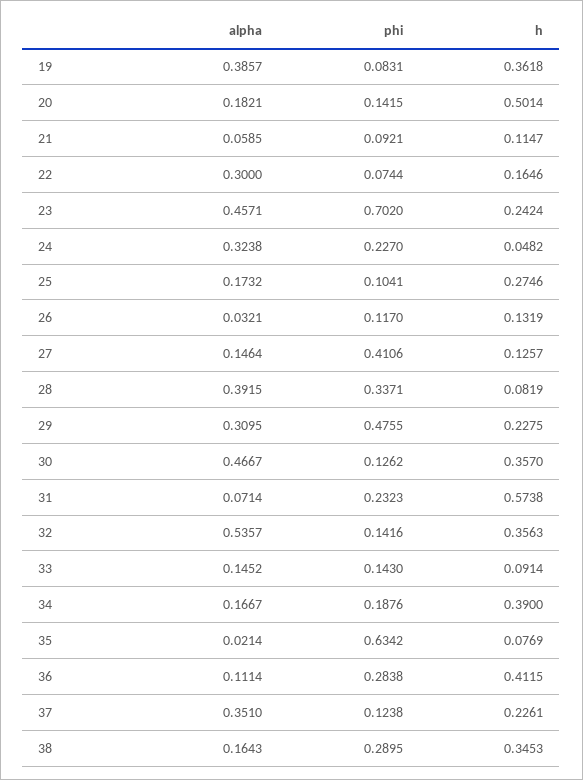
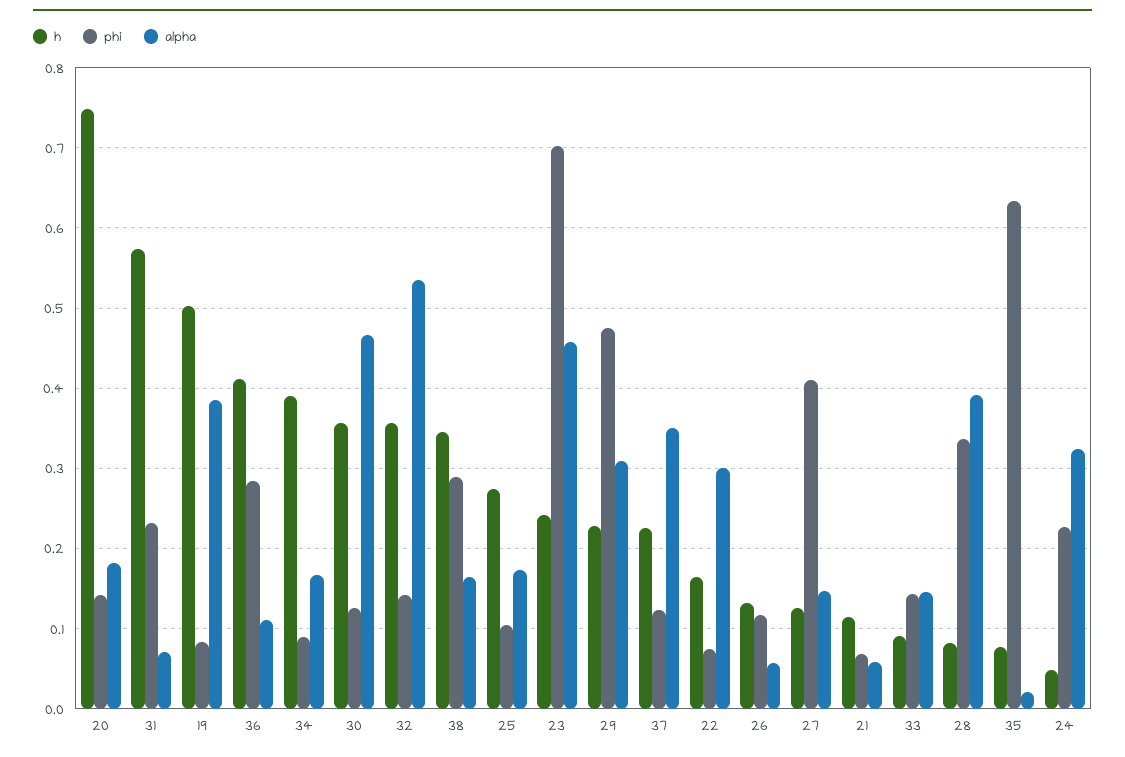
  {
    "alpha": {
      "19": 0.3857,
      "20": 0.1821,
      "21": 0.0585,
      "22": 0.3,
      "23": 0.4571,
      "24": 0.3238,
      "25": 0.1732,
-     "26": 0.0321,
+     "26": 0.06,
      "27": 0.1464,
      "28": 0.3915,
      "29": 0.3095,
      "30": 0.4667,
      "31": 0.0714,
      "32": 0.5357,
      "33": 0.1452,
      "34": 0.1667,
      "35": 0.0214,
      "36": 0.1114,
      "37": 0.351,
      "38": 0.1643
    },
    "phi": {
      "19": 0.0831,
      "20": 0.1415,
-     "21": 0.0921,
+     "21": 0.07,
      "22": 0.0744,
      "23": 0.702,
      "24": 0.227,
      "25": 0.1041,
      "26": 0.117,
      "27": 0.4106,
      "28": 0.3371,
      "29": 0.4755,
      "30": 0.1262,
      "31": 0.2323,
      "32": 0.1416,
      "33": 0.143,
-     "34": 0.1876,
+     "34": 0.09,
      "35": 0.6342,
      "36": 0.2838,
      "37": 0.1238,
      "38": 0.2895
    },
    "h": {
-     "19": 0.3618,
+     "19": 0.5,
-     "20": 0.5014,
+     "20": 0.75,
      "21": 0.1147,
      "22": 0.1646,
      "23": 0.2424,
      "24": 0.0482,
      "25": 0.2746,
      "26": 0.1319,
      "27": 0.1257,
      "28": 0.0819,
      "29": 0.2275,
      "30": 0.357,
      "31": 0.5738,
      "32": 0.3563,
      "33": 0.0914,
      "34": 0.39,
      "35": 0.0769,
      "36": 0.4115,
      "37": 0.2261,
      "38": 0.3453
    }
  }

